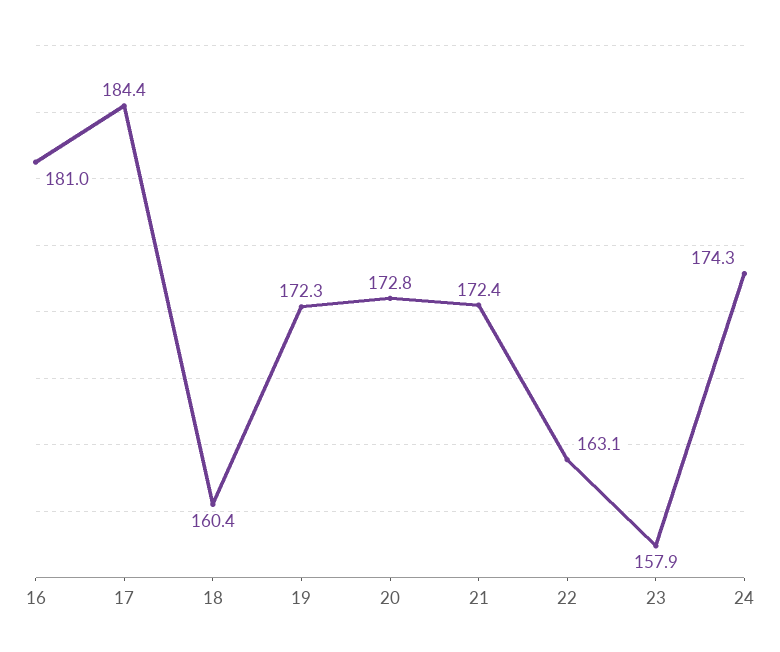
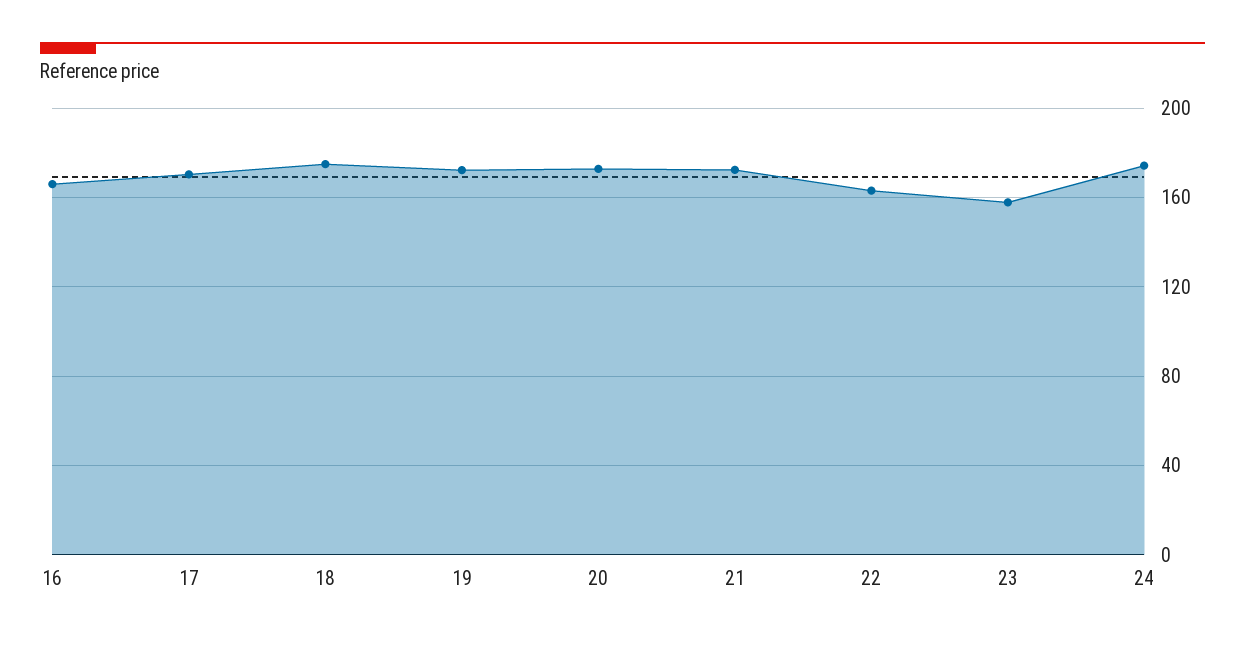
  {
-   "16": 181,
+   "16": 165,
-   "17": 184.4,
+   "17": 170,
-   "18": 160.4,
+   "18": 175,
    "19": 172.3,
    "20": 172.8,
    "21": 172.4,
    "22": 163.1,
    "23": 157.9,
    "24": 174.3
  }

